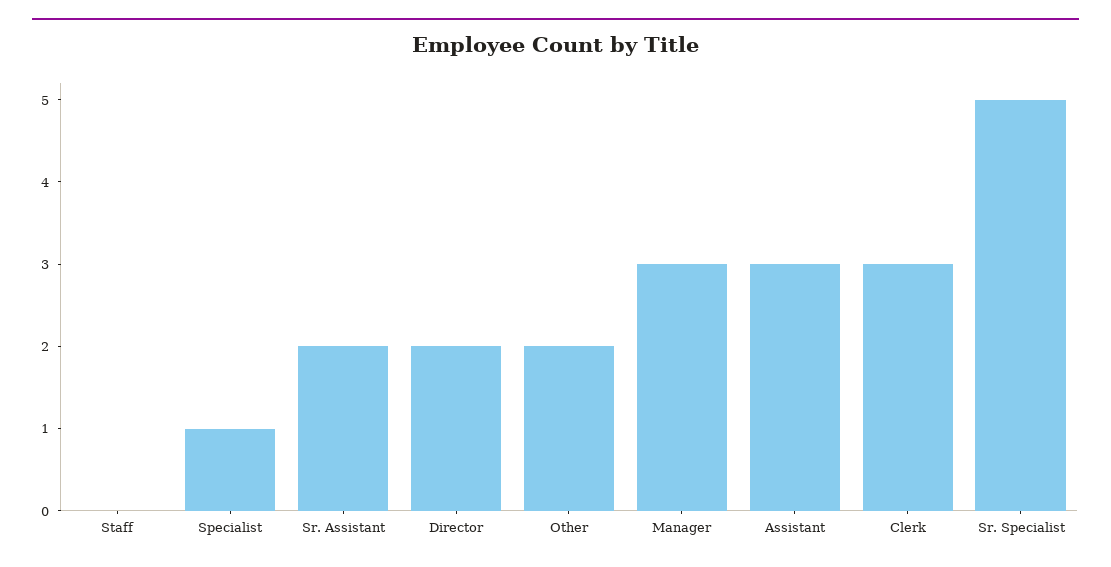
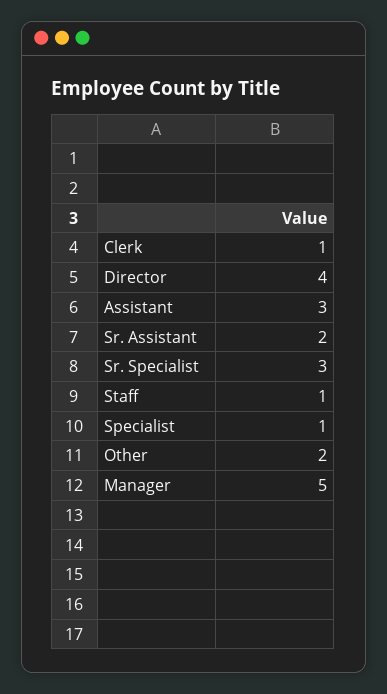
  {
-   "Staff": 0,
+   "Staff": 1,
    "Specialist": 1,
    "Sr. Assistant": 2,
-   "Director": 2,
+   "Director": 4,
    "Other": 2,
-   "Manager": 3,
+   "Manager": 5,
    "Assistant": 3,
-   "Clerk": 3,
+   "Clerk": 1,
-   "Sr. Specialist": 5
+   "Sr. Specialist": 3
  }

